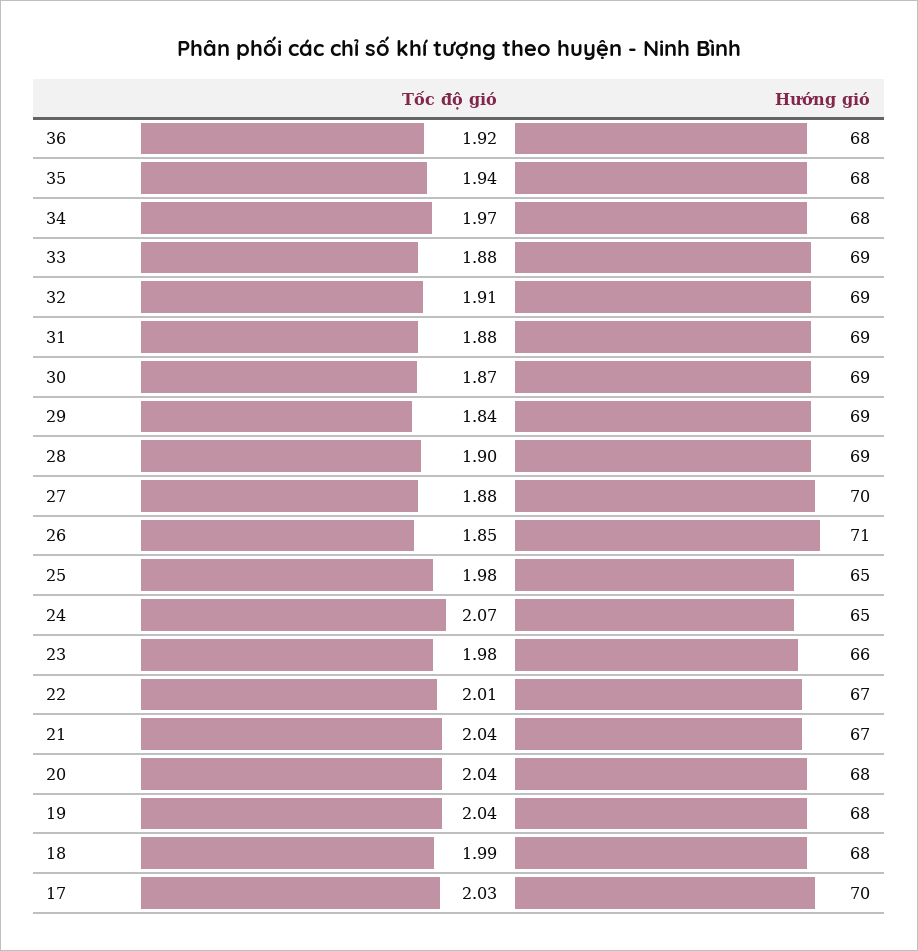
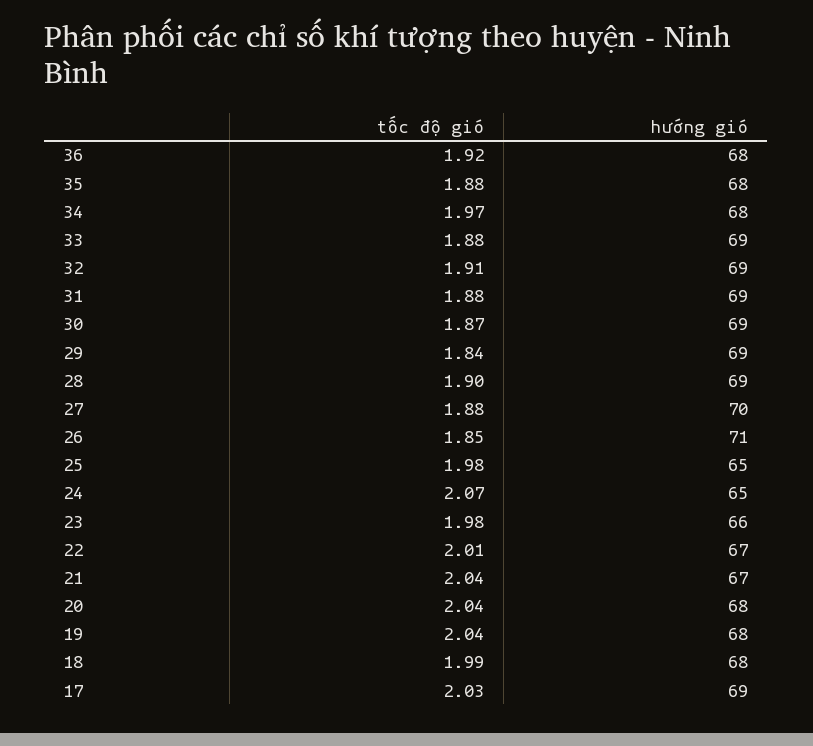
  {
    "Tốc độ gió": {
      "36": 1.92,
-     "35": 1.94,
+     "35": 1.88,
      "34": 1.97,
      "33": 1.88,
      "32": 1.91,
      "31": 1.88,
      "30": 1.87,
      "29": 1.84,
      "28": 1.9,
      "27": 1.88,
      "26": 1.85,
      "25": 1.98,
      "24": 2.07,
      "23": 1.98,
      "22": 2.01,
      "21": 2.04,
      "20": 2.04,
      "19": 2.04,
      "18": 1.99,
      "17": 2.03
    },
    "Hướng gió": {
      "36": 68,
      "35": 68,
      "34": 68,
      "33": 69,
      "32": 69,
      "31": 69,
      "30": 69,
      "29": 69,
      "28": 69,
      "27": 70,
      "26": 71,
      "25": 65,
      "24": 65,
      "23": 66,
      "22": 67,
      "21": 67,
      "20": 68,
      "19": 68,
      "18": 68,
-     "17": 70
+     "17": 69
    }
  }

